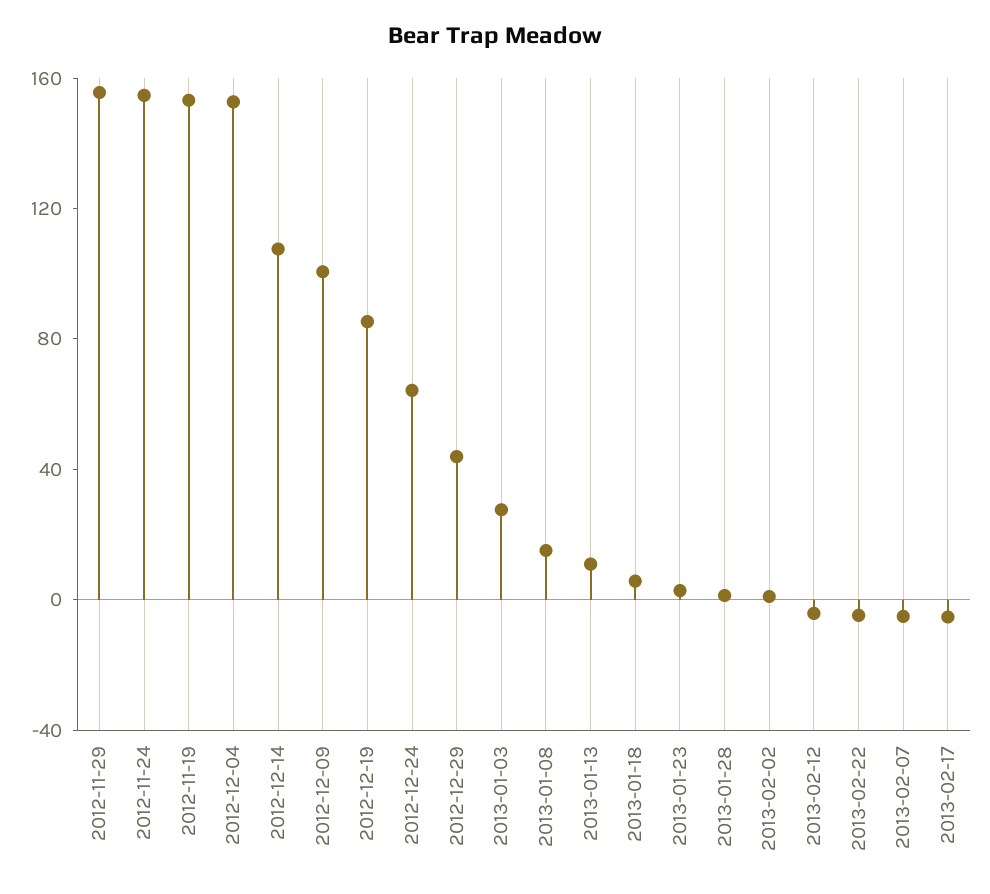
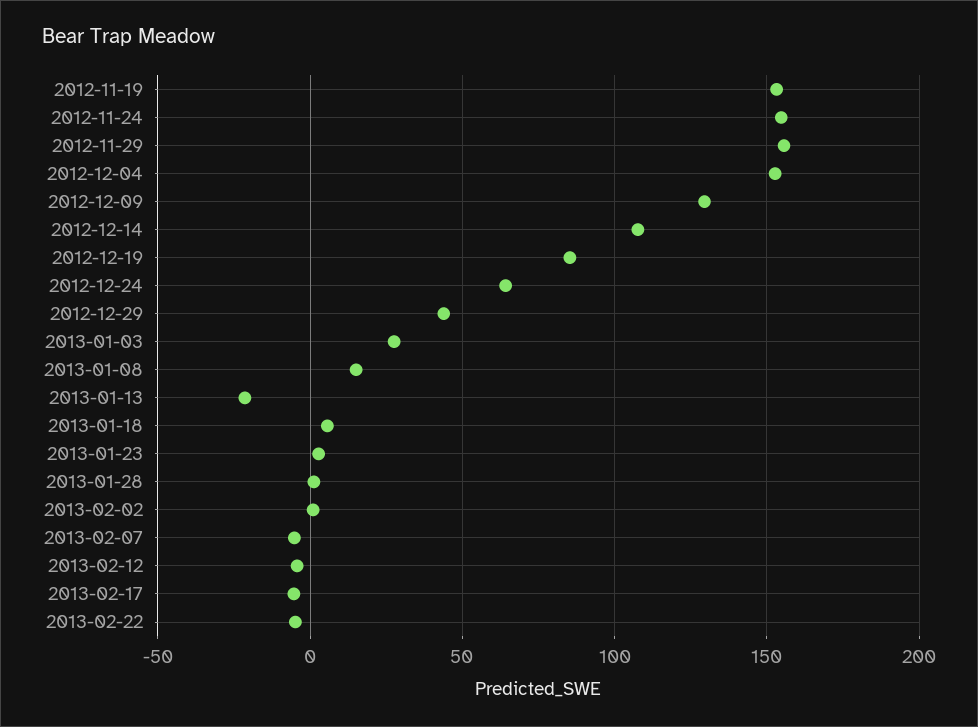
  {
    "2012-11-29": 155,
    "2012-11-24": 155,
    "2012-11-19": 155,
    "2012-12-04": 155,
    "2012-12-14": 110,
-   "2012-12-09": 100,
+   "2012-12-09": 130,
    "2012-12-19": 85,
    "2012-12-24": 65,
    "2012-12-29": 45,
    "2013-01-03": 30,
    "2013-01-08": 15,
-   "2013-01-13": 10,
+   "2013-01-13": -20,
    "2013-01-18": 5,
    "2013-01-23": 5,
    "2013-01-28": 0,
    "2013-02-02": 0,
    "2013-02-12": -5,
    "2013-02-22": -5,
    "2013-02-07": -5,
    "2013-02-17": -5
  }

